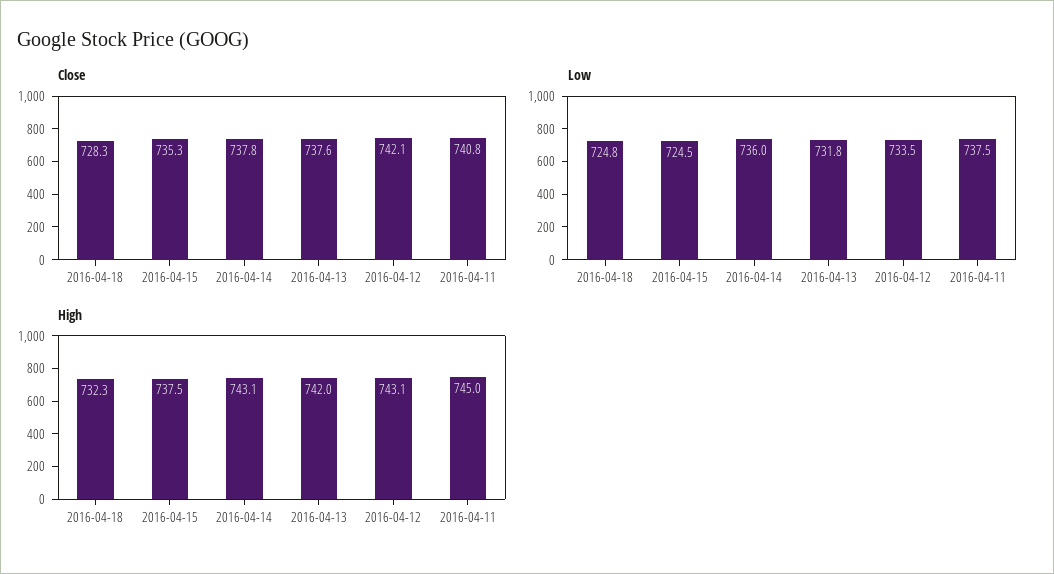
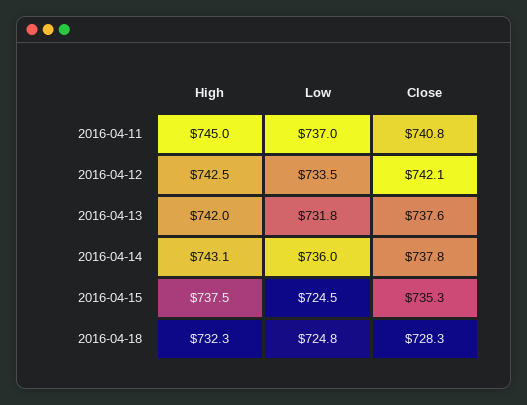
  {
    "Close": {
      "2016-04-18": 728.3,
      "2016-04-15": 735.3,
      "2016-04-14": 737.8,
      "2016-04-13": 737.6,
      "2016-04-12": 742.1,
      "2016-04-11": 740.8
    },
    "Low": {
      "2016-04-18": 724.8,
      "2016-04-15": 724.5,
      "2016-04-14": 736,
      "2016-04-13": 731.8,
      "2016-04-12": 733.5,
-     "2016-04-11": 737.5
+     "2016-04-11": 737
    },
    "High": {
      "2016-04-18": 732.3,
      "2016-04-15": 737.5,
      "2016-04-14": 743.1,
      "2016-04-13": 742,
-     "2016-04-12": 743.1,
+     "2016-04-12": 742.5,
      "2016-04-11": 745
    }
  }

